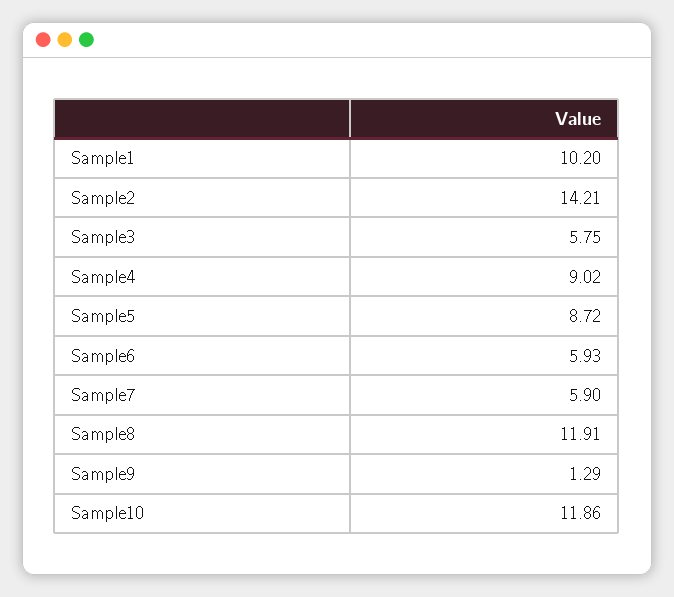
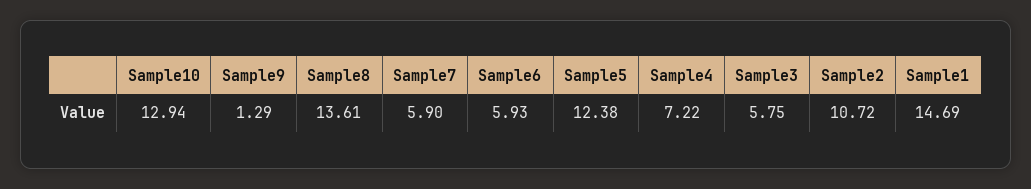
  {
-   "Sample1": 10.2,
+   "Sample1": 14.69,
-   "Sample2": 14.21,
+   "Sample2": 10.72,
    "Sample3": 5.75,
-   "Sample4": 9.02,
+   "Sample4": 7.22,
-   "Sample5": 8.72,
+   "Sample5": 12.38,
    "Sample6": 5.93,
    "Sample7": 5.9,
-   "Sample8": 11.91,
+   "Sample8": 13.61,
    "Sample9": 1.29,
-   "Sample10": 11.86
+   "Sample10": 12.94
  }

